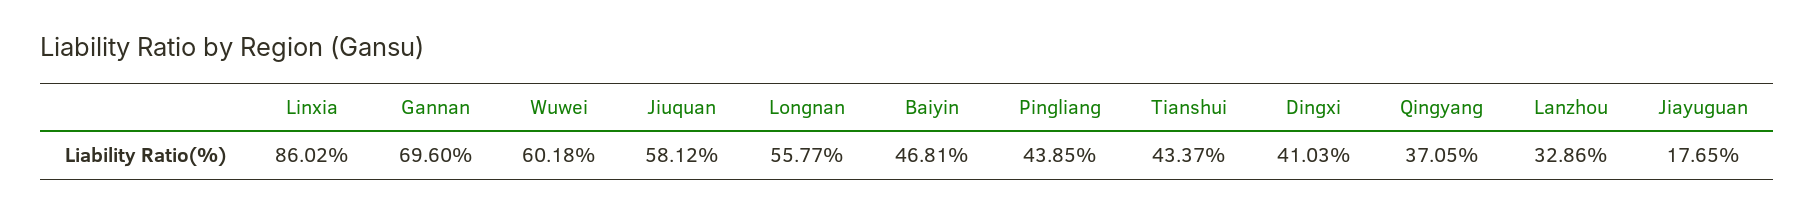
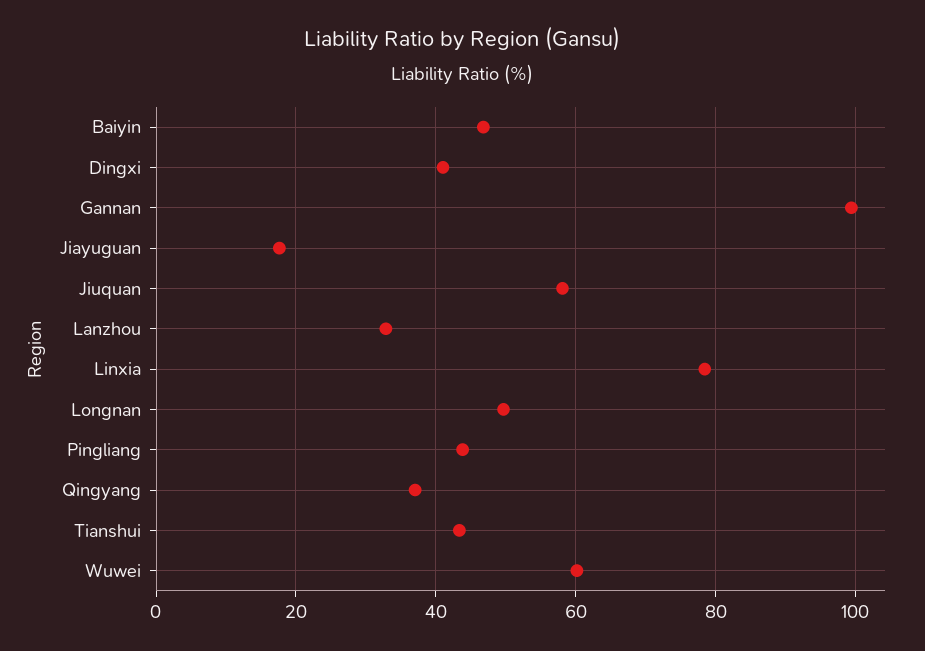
  {
-   "Linxia": 86.02,
+   "Linxia": 78,
-   "Gannan": 69.6,
+   "Gannan": 100,
    "Wuwei": 60.18,
    "Jiuquan": 58.12,
-   "Longnan": 55.77,
+   "Longnan": 50,
    "Baiyin": 46.81,
    "Pingliang": 43.85,
    "Tianshui": 43.37,
    "Dingxi": 41.03,
    "Qingyang": 37.05,
    "Lanzhou": 32.86,
    "Jiayuguan": 17.65
  }

